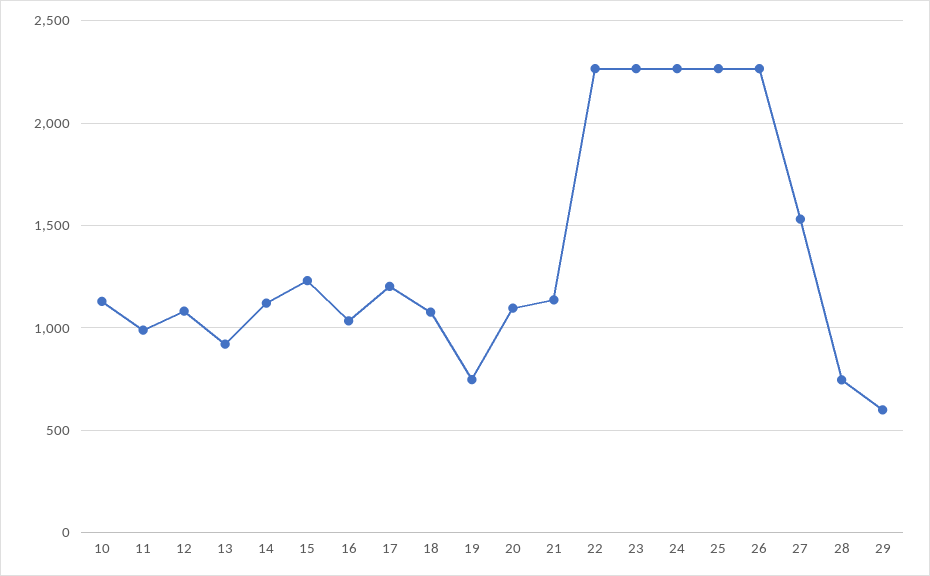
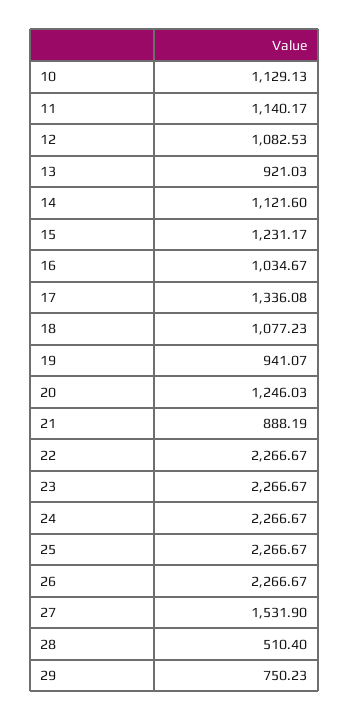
  {
    "10": 1129.13,
-   "11": 1000,
+   "11": 1140.17,
    "12": 1082.53,
    "13": 921.03,
    "14": 1121.6,
    "15": 1231.17,
    "16": 1034.67,
-   "17": 1200,
+   "17": 1336.08,
    "18": 1077.23,
-   "19": 750,
+   "19": 941.07,
-   "20": 1100,
+   "20": 1246.03,
-   "21": 1150,
+   "21": 888.19,
    "22": 2266.67,
    "23": 2266.67,
    "24": 2266.67,
    "25": 2266.67,
    "26": 2266.67,
    "27": 1531.9,
-   "28": 750,
+   "28": 510.4,
-   "29": 600
+   "29": 750.23
  }

